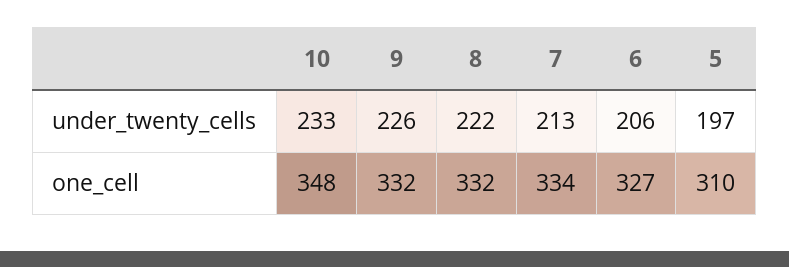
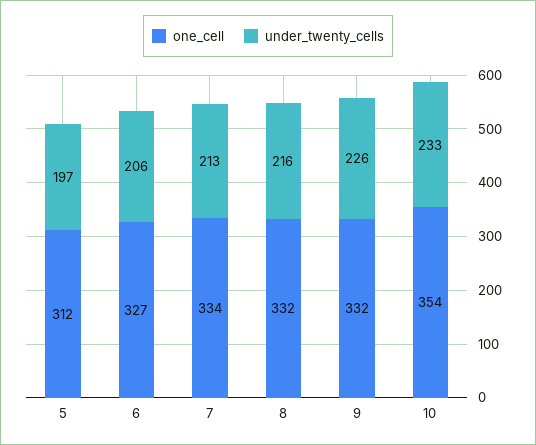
  {
    "under_twenty_cells": {
      "10": 233,
      "9": 226,
-     "8": 222,
+     "8": 216,
      "7": 213,
      "6": 206,
      "5": 197
    },
    "one_cell": {
-     "10": 348,
+     "10": 354,
      "9": 332,
      "8": 332,
      "7": 334,
      "6": 327,
-     "5": 310
+     "5": 312
    }
  }

